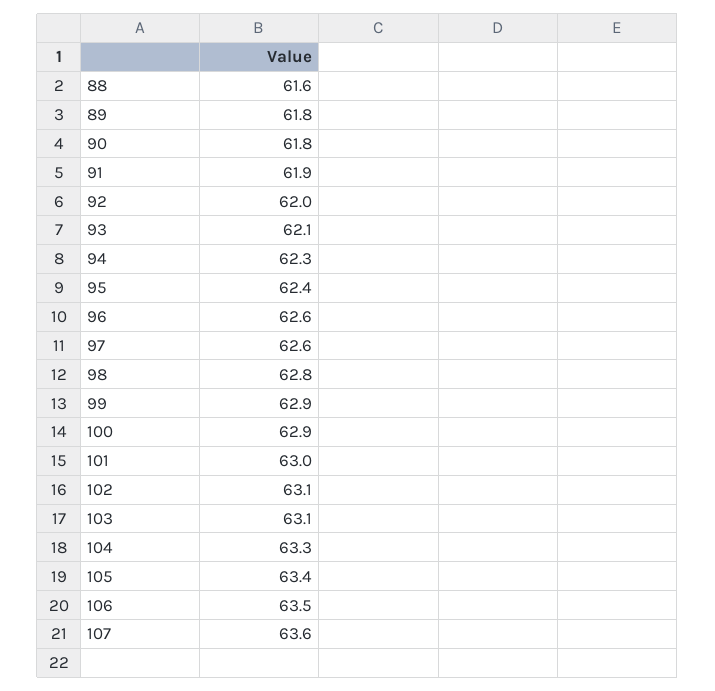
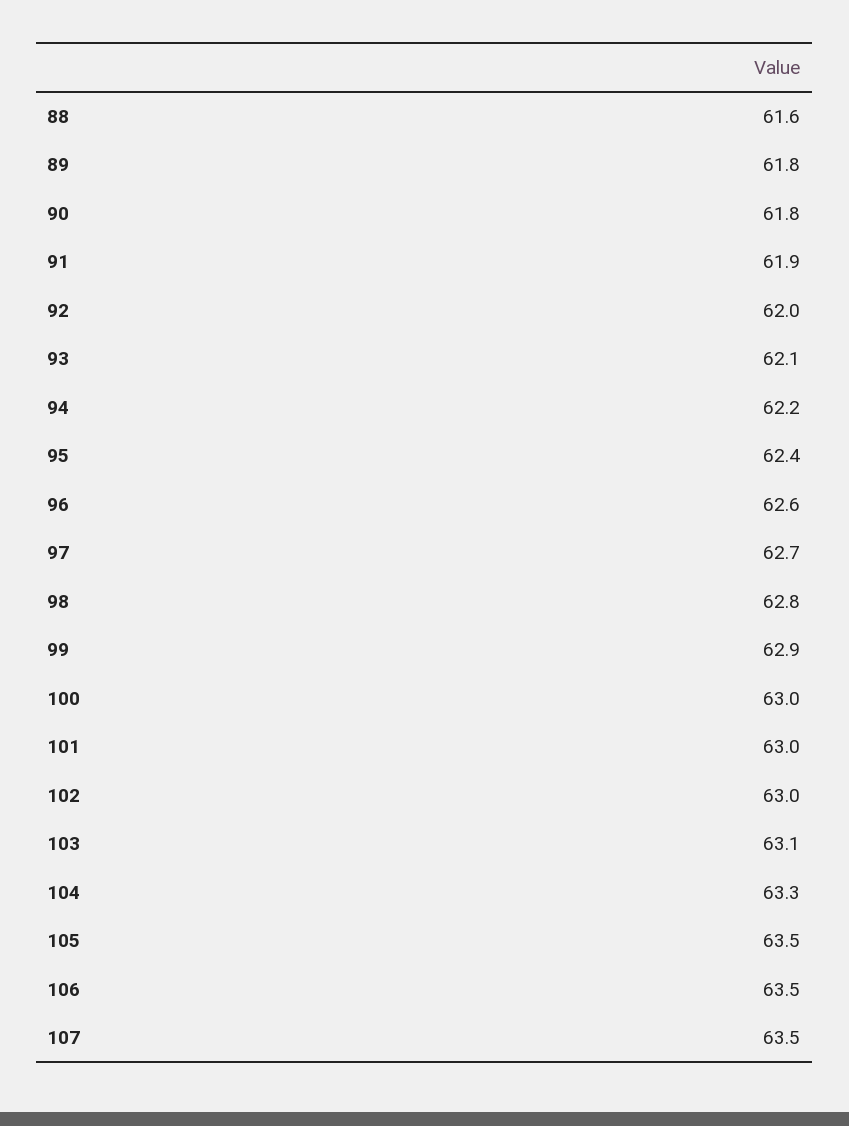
  {
    "88": 61.6,
    "89": 61.8,
    "90": 61.8,
    "91": 61.9,
    "92": 62,
    "93": 62.1,
-   "94": 62.3,
+   "94": 62.2,
    "95": 62.4,
    "96": 62.6,
-   "97": 62.6,
+   "97": 62.7,
    "98": 62.8,
    "99": 62.9,
-   "100": 62.9,
+   "100": 63,
    "101": 63,
-   "102": 63.1,
+   "102": 63,
    "103": 63.1,
    "104": 63.3,
-   "105": 63.4,
+   "105": 63.5,
    "106": 63.5,
-   "107": 63.6
+   "107": 63.5
  }

